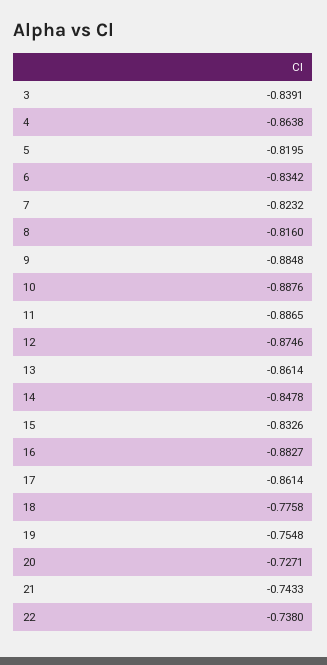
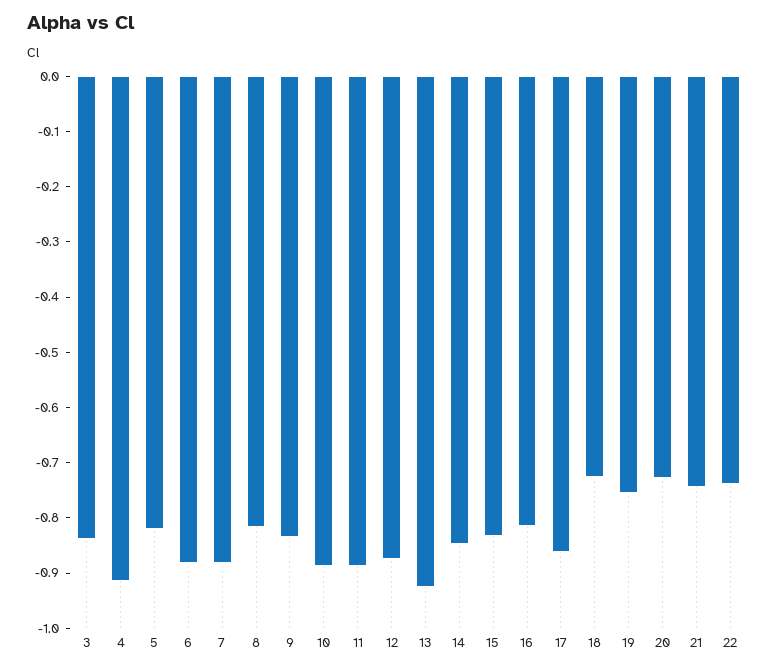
  {
    "3": -0.8391,
-   "4": -0.8638,
+   "4": -0.92,
    "5": -0.8195,
-   "6": -0.8342,
+   "6": -0.88,
-   "7": -0.8232,
+   "7": -0.88,
    "8": -0.816,
-   "9": -0.8848,
+   "9": -0.84,
    "10": -0.8876,
    "11": -0.8865,
    "12": -0.8746,
-   "13": -0.8614,
+   "13": -0.92,
    "14": -0.8478,
    "15": -0.8326,
-   "16": -0.8827,
+   "16": -0.82,
    "17": -0.8614,
-   "18": -0.7758,
+   "18": -0.72,
    "19": -0.7548,
    "20": -0.7271,
    "21": -0.7433,
    "22": -0.738
  }

